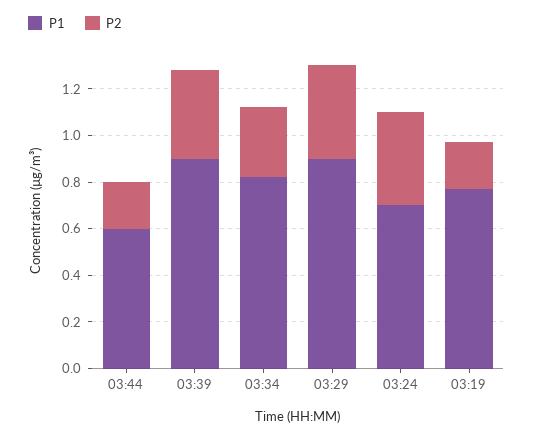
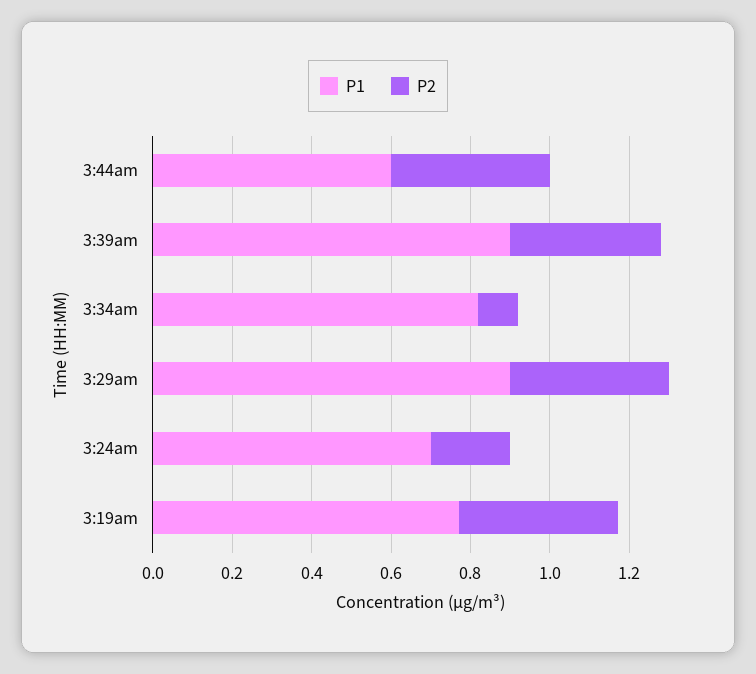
  {
    "P1": {
      "03:44": 0.6,
      "03:39": 0.9,
      "03:34": 0.8,
      "03:29": 0.9,
      "03:24": 0.7,
      "03:19": 0.75
    },
    "P2": {
-     "03:44": 0.2,
+     "03:44": 0.4,
      "03:39": 0.4,
-     "03:34": 0.3,
+     "03:34": 0.1,
      "03:29": 0.4,
-     "03:24": 0.4,
+     "03:24": 0.2,
-     "03:19": 0.2
+     "03:19": 0.4
    }
  }

